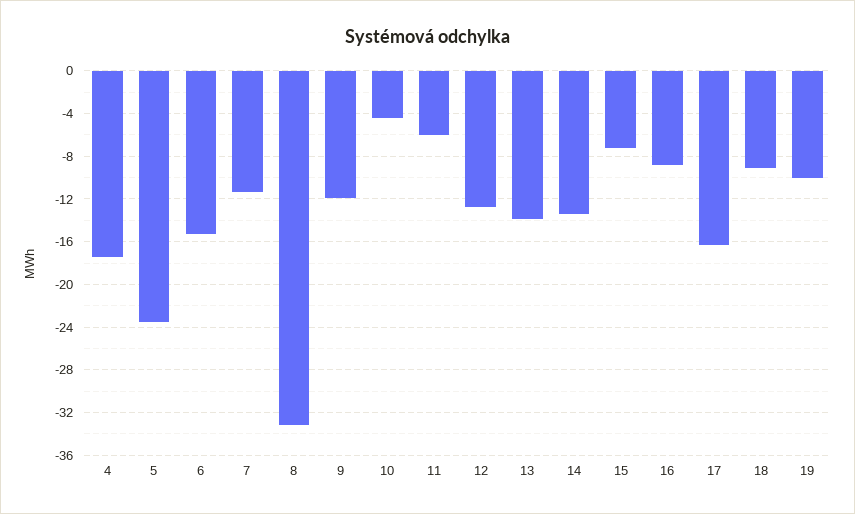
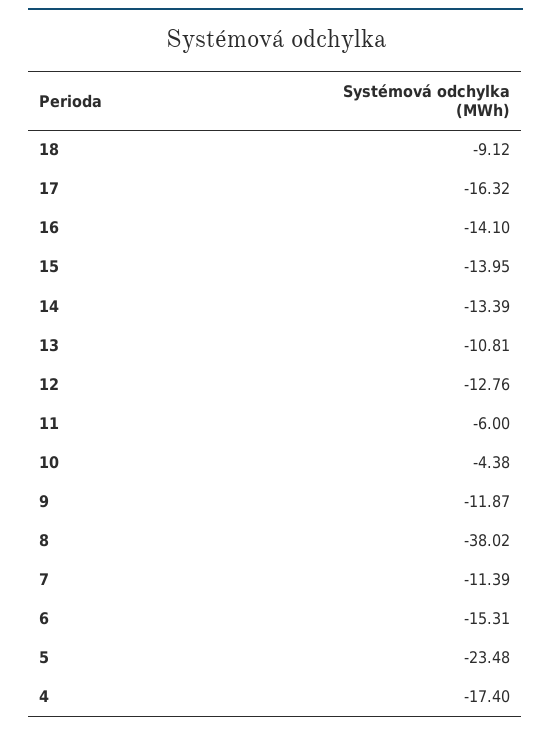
  {
    "4": -17.4,
    "5": -23.48,
    "6": -15.31,
    "7": -11.39,
-   "8": -33,
+   "8": -38.02,
    "9": -11.87,
    "10": -4.38,
    "11": -6,
    "12": -12.76,
-   "13": -14,
+   "13": -10.81,
    "14": -13.39,
-   "15": -7,
+   "15": -13.95,
-   "16": -9,
+   "16": -14.1,
    "17": -16.32,
-   "18": -9.12,
+   "18": -9.12
-   "19": -10
  }

